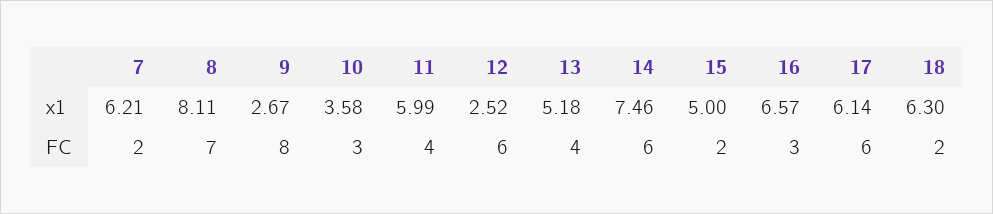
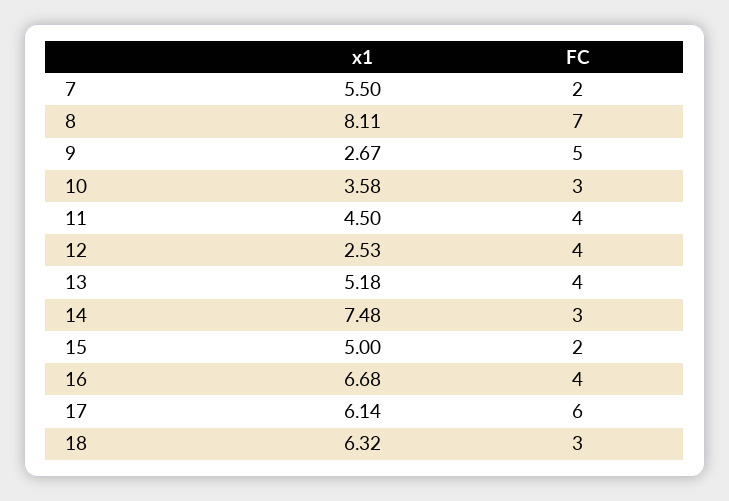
  {
    "7": {
-     "x1": 6.21,
+     "x1": 5.5,
      "FC": 2
    },
    "8": {
      "x1": 8.11,
      "FC": 7
    },
    "9": {
      "x1": 2.67,
-     "FC": 8
+     "FC": 5
    },
    "10": {
      "x1": 3.58,
      "FC": 3
    },
    "11": {
-     "x1": 5.99,
+     "x1": 4.5,
      "FC": 4
    },
    "12": {
-     "x1": 2.52,
+     "x1": 2.53,
-     "FC": 6
+     "FC": 4
    },
    "13": {
      "x1": 5.18,
      "FC": 4
    },
    "14": {
-     "x1": 7.46,
+     "x1": 7.48,
-     "FC": 6
+     "FC": 3
    },
    "15": {
      "x1": 5,
      "FC": 2
    },
    "16": {
-     "x1": 6.57,
+     "x1": 6.68,
-     "FC": 3
+     "FC": 4
    },
    "17": {
      "x1": 6.14,
      "FC": 6
    },
    "18": {
-     "x1": 6.3,
+     "x1": 6.32,
-     "FC": 2
+     "FC": 3
    }
  }

